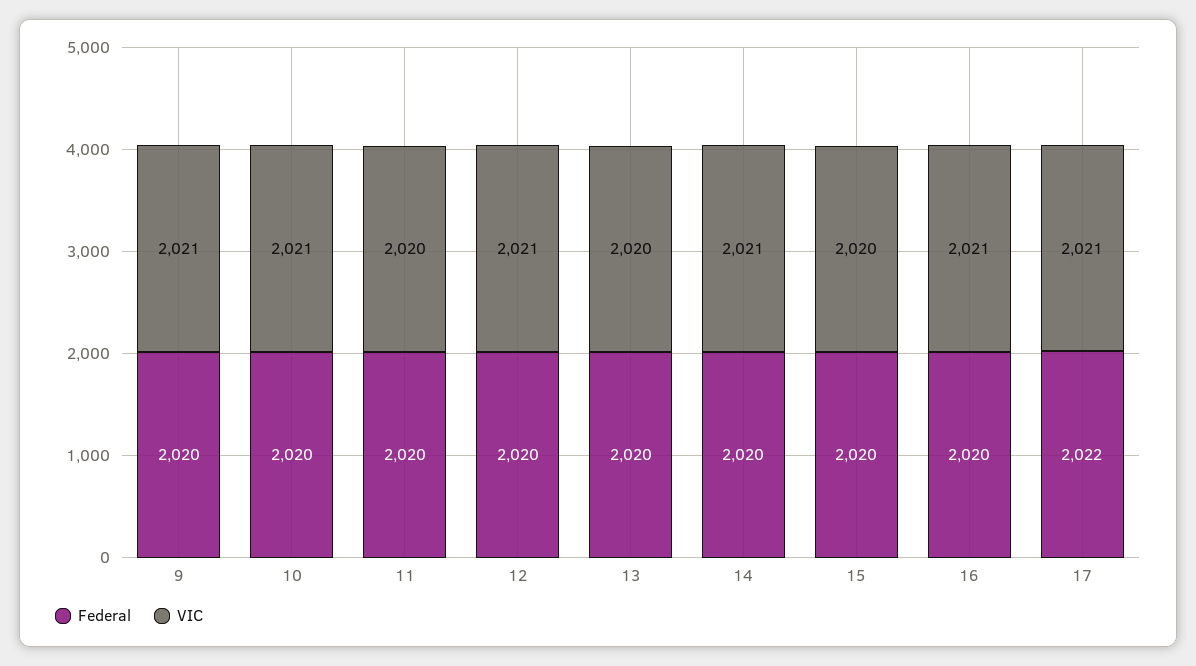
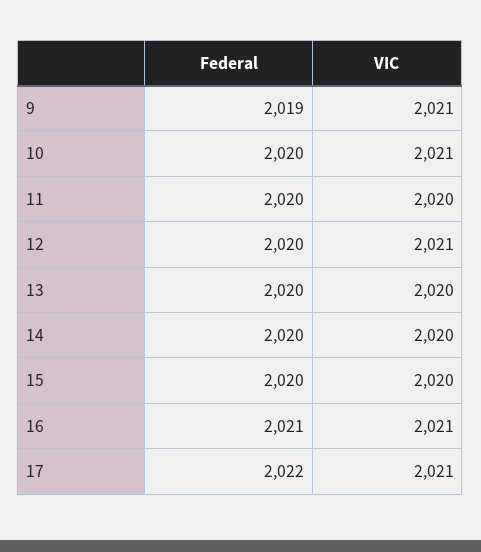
  {
    "Federal": {
-     "9": 2020,
+     "9": 2019,
      "10": 2020,
      "11": 2020,
      "12": 2020,
      "13": 2020,
      "14": 2020,
      "15": 2020,
-     "16": 2020,
+     "16": 2021,
      "17": 2022
    },
    "VIC": {
      "9": 2021,
      "10": 2021,
      "11": 2020,
      "12": 2021,
      "13": 2020,
-     "14": 2021,
+     "14": 2020,
      "15": 2020,
      "16": 2021,
      "17": 2021
    }
  }

